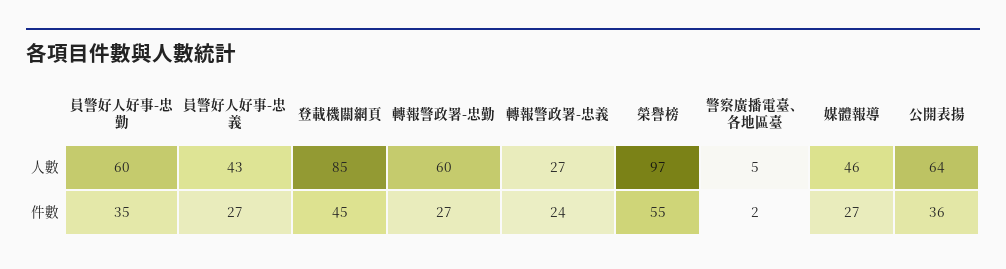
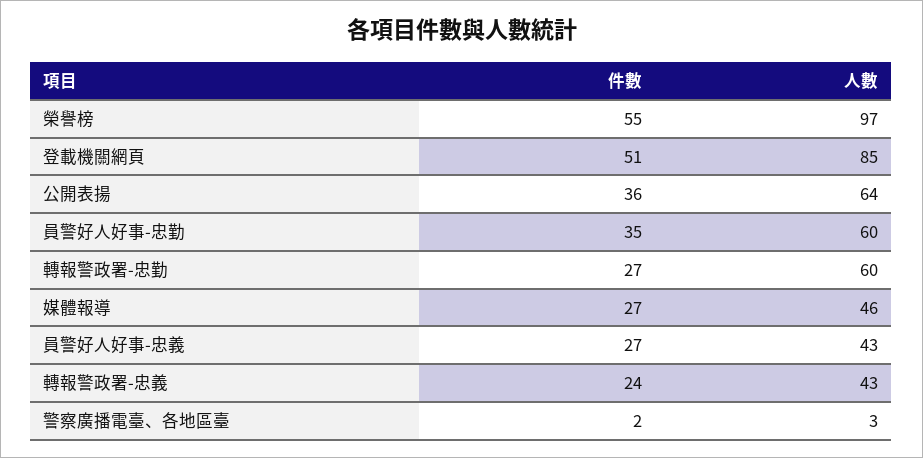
  {
    "員警好人好事-忠勤": {
      "人數": 60,
      "件數": 35
    },
    "員警好人好事-忠義": {
      "人數": 43,
      "件數": 27
    },
    "登載機關網頁": {
      "人數": 85,
-     "件數": 45
+     "件數": 51
    },
    "轉報警政署-忠勤": {
      "人數": 60,
      "件數": 27
    },
    "轉報警政署-忠義": {
-     "人數": 27,
+     "人數": 43,
      "件數": 24
    },
    "榮譽榜": {
      "人數": 97,
      "件數": 55
    },
    "警察廣播電臺、各地區臺": {
-     "人數": 5,
+     "人數": 3,
      "件數": 2
    },
    "媒體報導": {
      "人數": 46,
      "件數": 27
    },
    "公開表揚": {
      "人數": 64,
      "件數": 36
    }
  }

